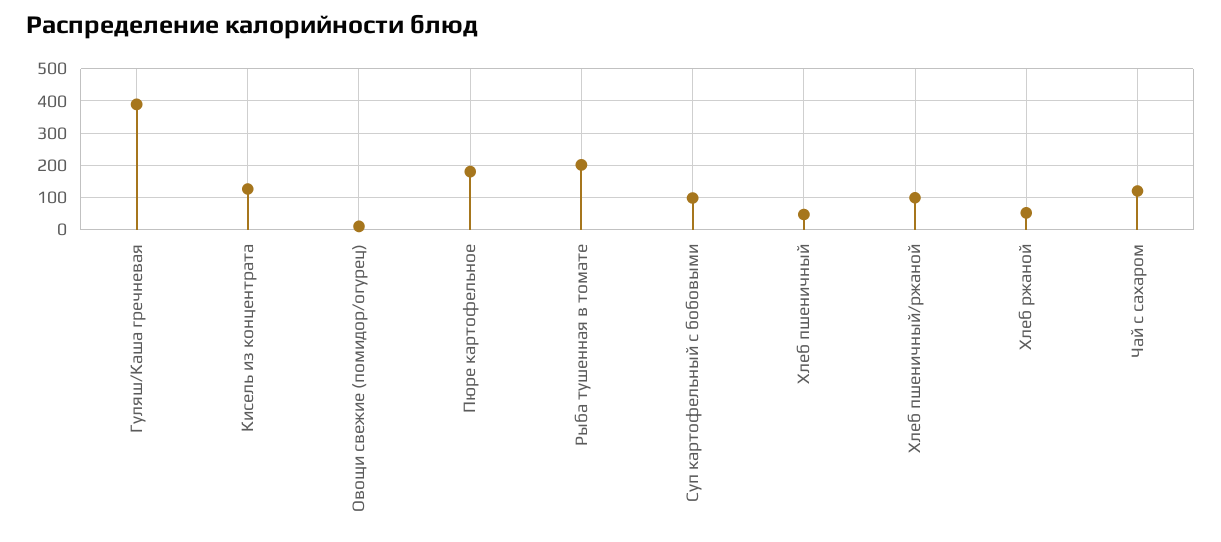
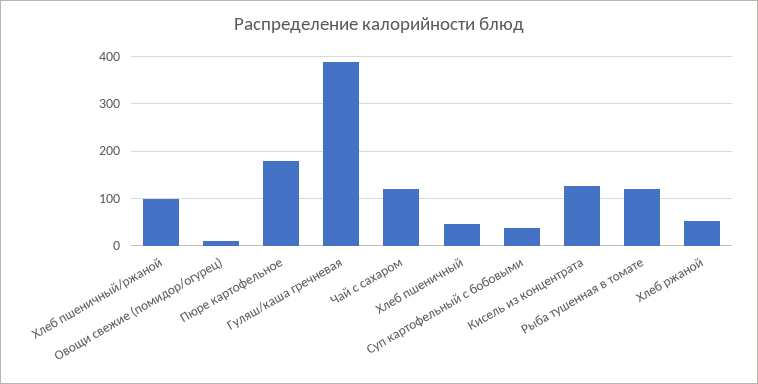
  {
    "Гуляш/Каша гречневая": 380,
    "Кисель из концентрата": 120,
    "Овощи свежие (помидор/огурец)": 20,
    "Пюре картофельное": 180,
-   "Рыба тушенная в томате": 200,
+   "Рыба тушенная в томате": 120,
-   "Суп картофельный с бобовыми": 100,
+   "Суп картофельный с бобовыми": 40,
    "Хлеб пшеничный": 40,
    "Хлеб пшеничный/ржаной": 100,
    "Хлеб ржаной": 60,
    "Чай с сахаром": 120
  }

